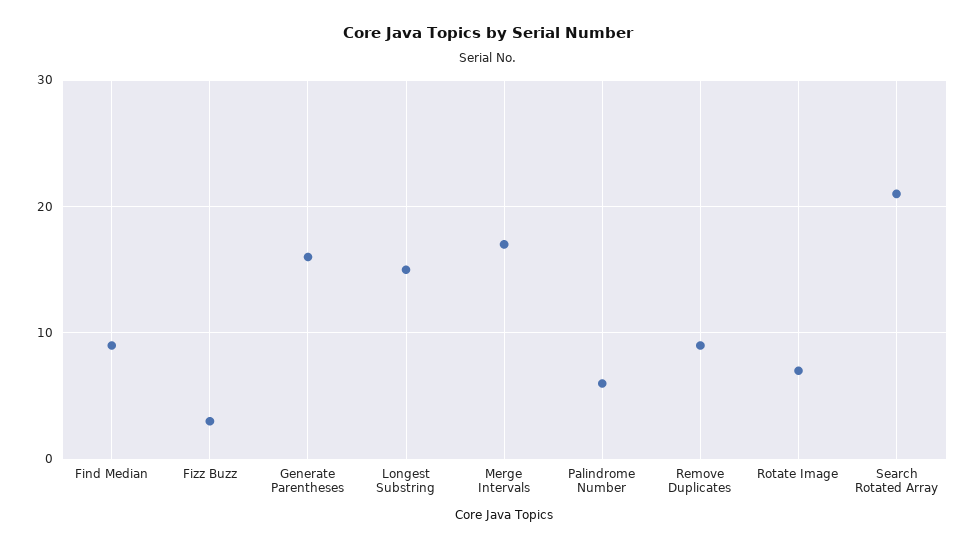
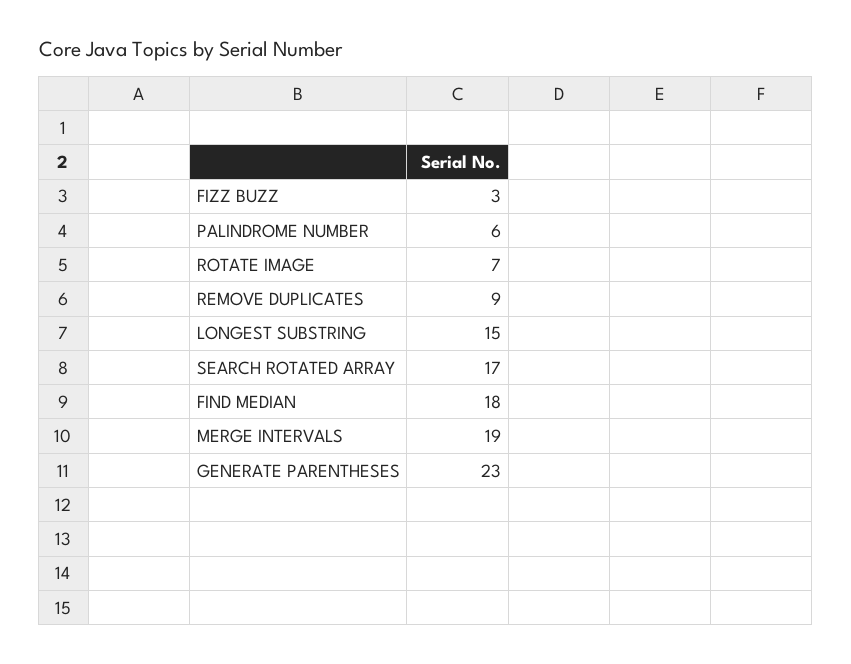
  {
-   "Find Median": 9,
+   "Find Median": 18,
    "Fizz Buzz": 3,
-   "Generate Parentheses": 16,
+   "Generate Parentheses": 23,
    "Longest Substring": 15,
-   "Merge Intervals": 17,
+   "Merge Intervals": 19,
    "Palindrome Number": 6,
    "Remove Duplicates": 9,
    "Rotate Image": 7,
-   "Search Rotated Array": 21
+   "Search Rotated Array": 17
  }

